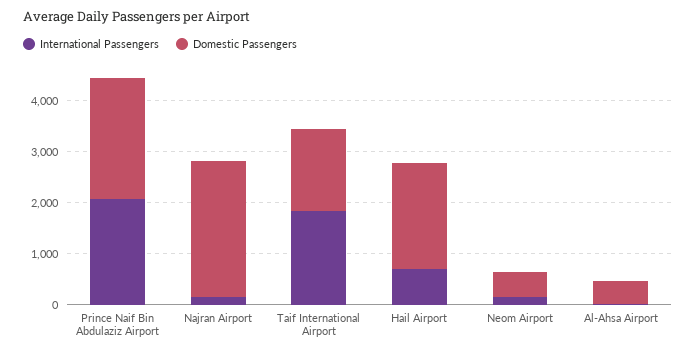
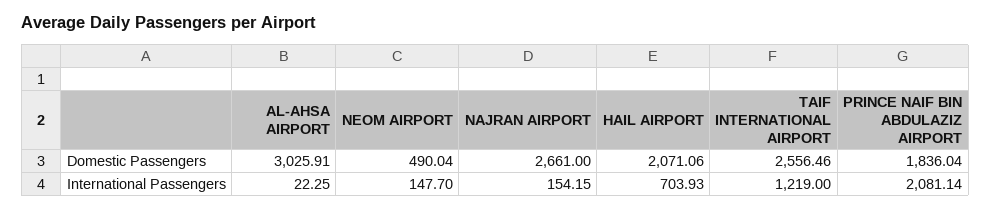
  {
    "International Passengers": {
      "Prince Naif Bin Abdulaziz Airport": 2081.14,
      "Najran Airport": 154.15,
-     "Taif International Airport": 1800,
+     "Taif International Airport": 1219,
      "Hail Airport": 703.93,
      "Neom Airport": 147.7,
      "Al-Ahsa Airport": 22.25
    },
    "Domestic Passengers": {
-     "Prince Naif Bin Abdulaziz Airport": 2400,
+     "Prince Naif Bin Abdulaziz Airport": 1836.04,
      "Najran Airport": 2661,
-     "Taif International Airport": 1600,
+     "Taif International Airport": 2556.46,
      "Hail Airport": 2071.06,
      "Neom Airport": 490.04,
-     "Al-Ahsa Airport": 400
+     "Al-Ahsa Airport": 3025.91
    }
  }

